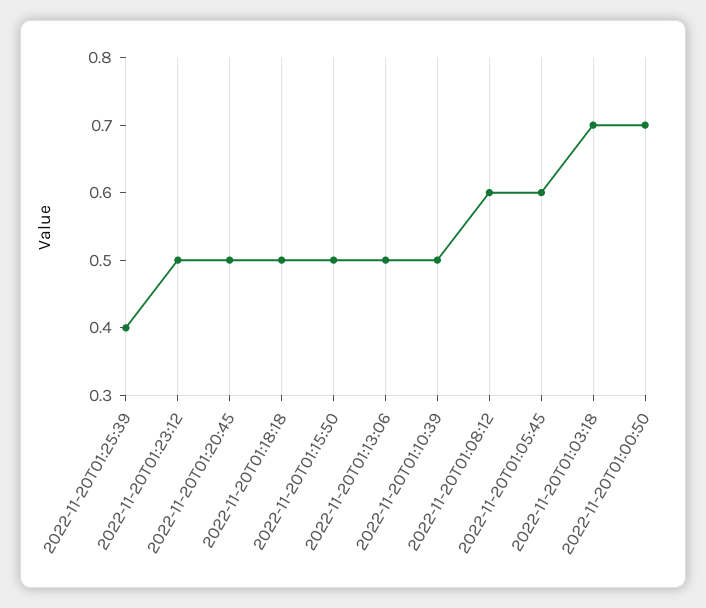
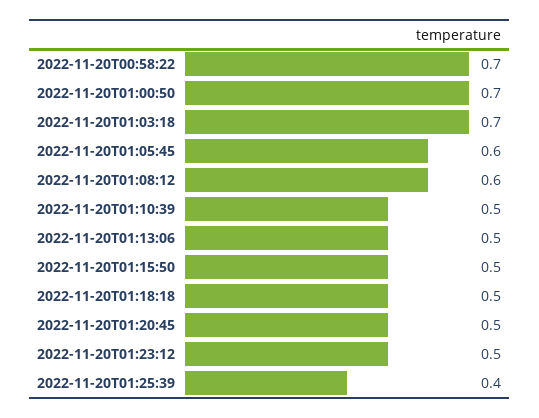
  {
    "2022-11-20T01:25:39": 0.4,
    "2022-11-20T01:23:12": 0.5,
    "2022-11-20T01:20:45": 0.5,
    "2022-11-20T01:18:18": 0.5,
    "2022-11-20T01:15:50": 0.5,
    "2022-11-20T01:13:06": 0.5,
    "2022-11-20T01:10:39": 0.5,
    "2022-11-20T01:08:12": 0.6,
    "2022-11-20T01:05:45": 0.6,
    "2022-11-20T01:03:18": 0.7,
-   "2022-11-20T01:00:50": 0.7
+   "2022-11-20T01:00:50": 0.7,
+   "2022-11-20T00:58:22": 0.7
  }

